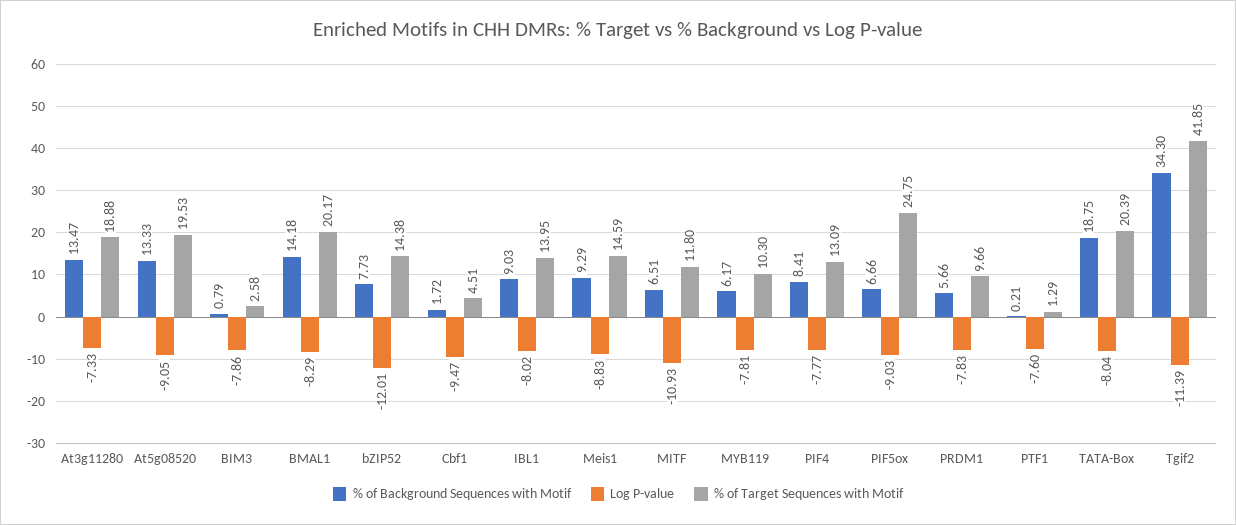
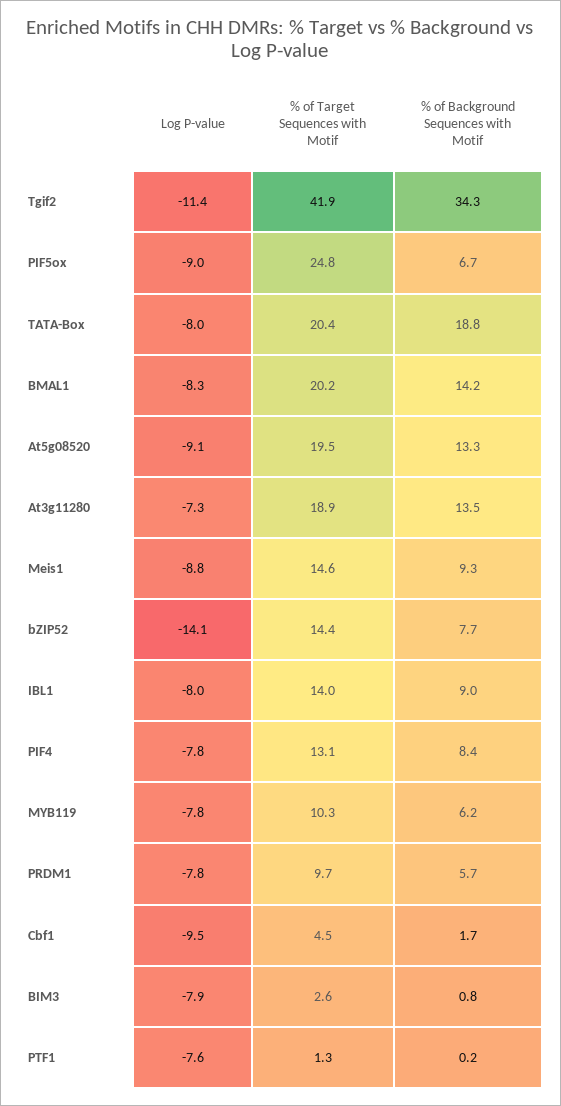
  {
    "% of Background Sequences with Motif": {
      "At3g11280": 13.47,
      "At5g08520": 13.33,
      "BIM3": 0.79,
      "BMAL1": 14.18,
      "bZIP52": 7.73,
      "Cbf1": 1.72,
      "IBL1": 9.03,
      "Meis1": 9.29,
-     "MITF": 6.51,
      "MYB119": 6.17,
      "PIF4": 8.41,
      "PIF5ox": 6.66,
      "PRDM1": 5.66,
      "PTF1": 0.21,
      "TATA-Box": 18.75,
      "Tgif2": 34.3
    },
    "Log P-value": {
      "At3g11280": -7.33,
      "At5g08520": -9.05,
      "BIM3": -7.86,
      "BMAL1": -8.29,
-     "bZIP52": -12.01,
+     "bZIP52": -14.1,
      "Cbf1": -9.47,
      "IBL1": -8.02,
      "Meis1": -8.83,
-     "MITF": -10.93,
      "MYB119": -7.81,
      "PIF4": -7.77,
      "PIF5ox": -9.03,
      "PRDM1": -7.83,
      "PTF1": -7.6,
      "TATA-Box": -8.04,
      "Tgif2": -11.39
    },
    "% of Target Sequences with Motif": {
      "At3g11280": 18.88,
      "At5g08520": 19.53,
      "BIM3": 2.58,
      "BMAL1": 20.17,
      "bZIP52": 14.38,
      "Cbf1": 4.51,
      "IBL1": 13.95,
      "Meis1": 14.59,
-     "MITF": 11.8,
      "MYB119": 10.3,
      "PIF4": 13.09,
      "PIF5ox": 24.75,
      "PRDM1": 9.66,
      "PTF1": 1.29,
      "TATA-Box": 20.39,
      "Tgif2": 41.85
    }
  }

